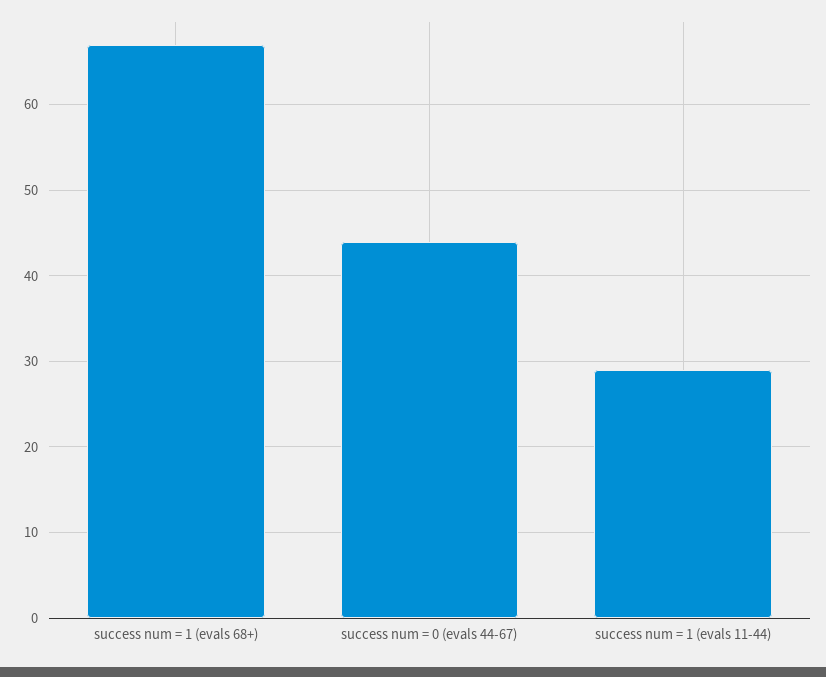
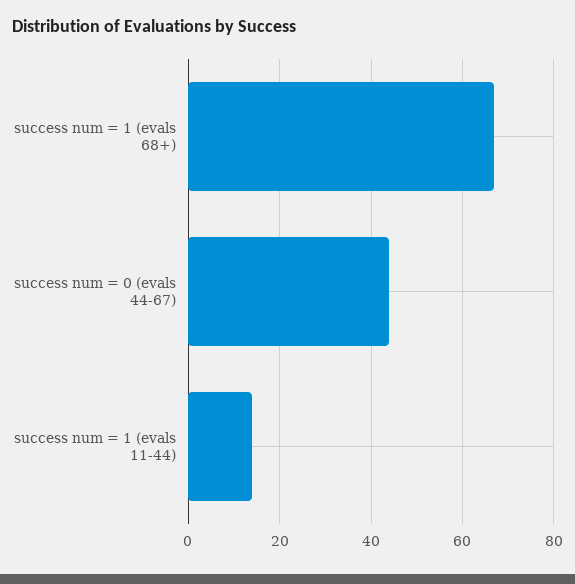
  {
    "success num = 1 (evals 68+)": 67,
    "success num = 0 (evals 44-67)": 44,
-   "success num = 1 (evals 11-44)": 29
+   "success num = 1 (evals 11-44)": 15
  }

